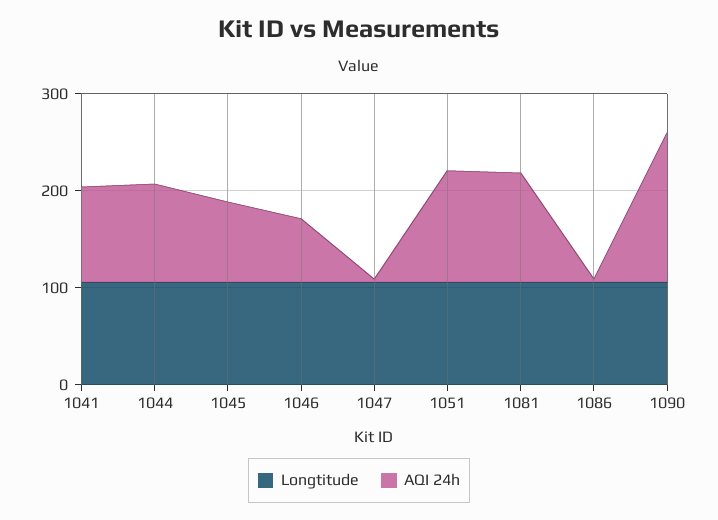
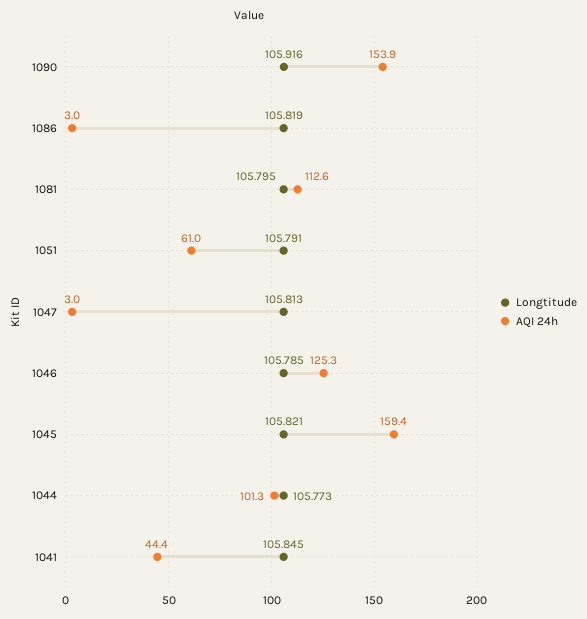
  {
    "Longtitude": {
      "1041": 105.845,
      "1044": 105.773,
      "1045": 105.821,
      "1046": 105.785,
      "1047": 105.813,
      "1051": 105.791,
      "1081": 105.795,
      "1086": 105.819,
      "1090": 105.916
    },
    "AQI 24h": {
-     "1041": 100,
+     "1041": 44.4,
      "1044": 101.3,
-     "1045": 80,
+     "1045": 159.4,
-     "1046": 60,
+     "1046": 125.3,
      "1047": 3,
-     "1051": 120,
+     "1051": 61,
      "1081": 112.6,
      "1086": 3,
      "1090": 153.9
    }
  }

